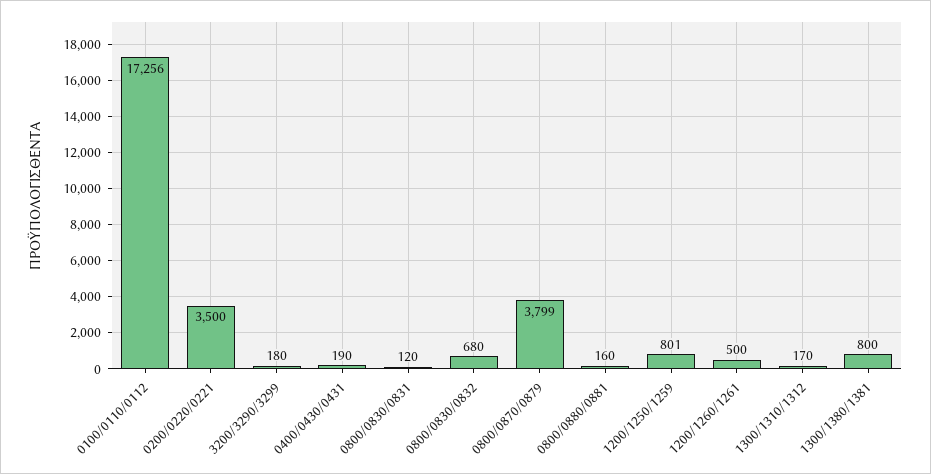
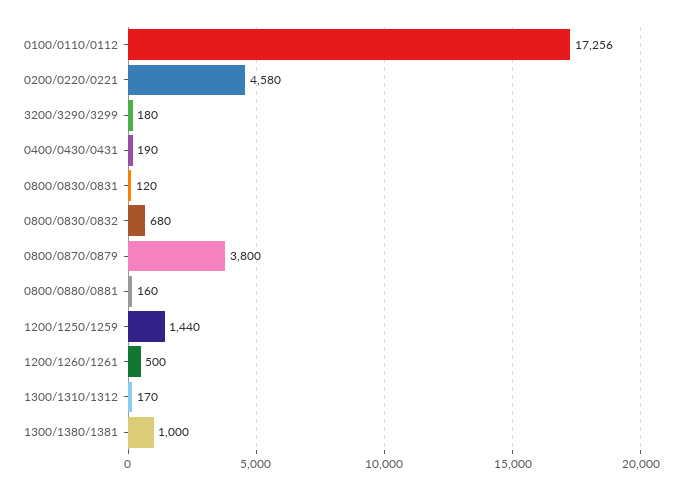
  {
    "0100/0110/0112": 17256,
-   "0200/0220/0221": 3500,
+   "0200/0220/0221": 4580,
    "3200/3290/3299": 180,
    "0400/0430/0431": 190,
    "0800/0830/0831": 120,
    "0800/0830/0832": 680,
-   "0800/0870/0879": 3799,
+   "0800/0870/0879": 3800,
    "0800/0880/0881": 160,
-   "1200/1250/1259": 801,
+   "1200/1250/1259": 1440,
    "1200/1260/1261": 500,
    "1300/1310/1312": 170,
-   "1300/1380/1381": 800
+   "1300/1380/1381": 1000
  }

